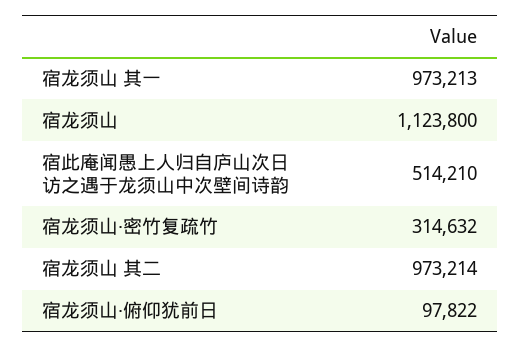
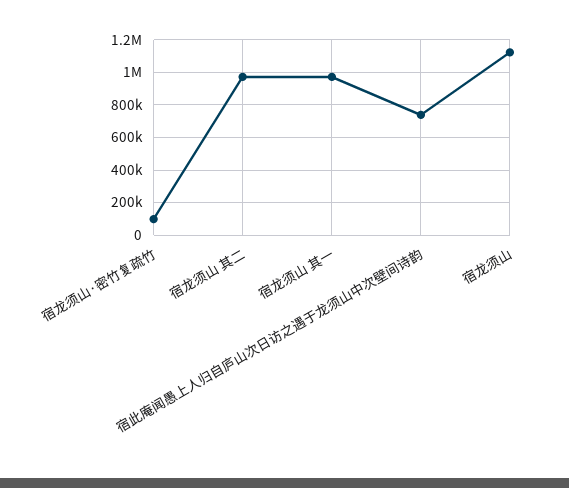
  {
    "宿龙须山 其一": 973213,
    "宿龙须山": 1123800,
-   "宿此庵闻愚上人归自庐山次日访之遇于龙须山中次壁间诗韵": 514210,
+   "宿此庵闻愚上人归自庐山次日访之遇于龙须山中次壁间诗韵": 750000,
-   "宿龙须山·密竹复疏竹": 314632,
+   "宿龙须山·密竹复疏竹": 100000,
-   "宿龙须山 其二": 973214,
+   "宿龙须山 其二": 973214
-   "宿龙须山·俯仰犹前日": 97822
  }

